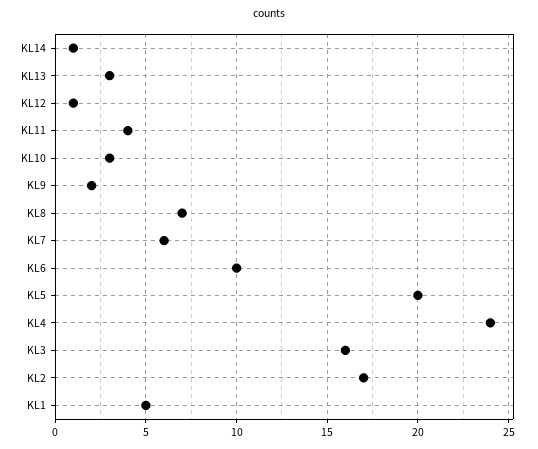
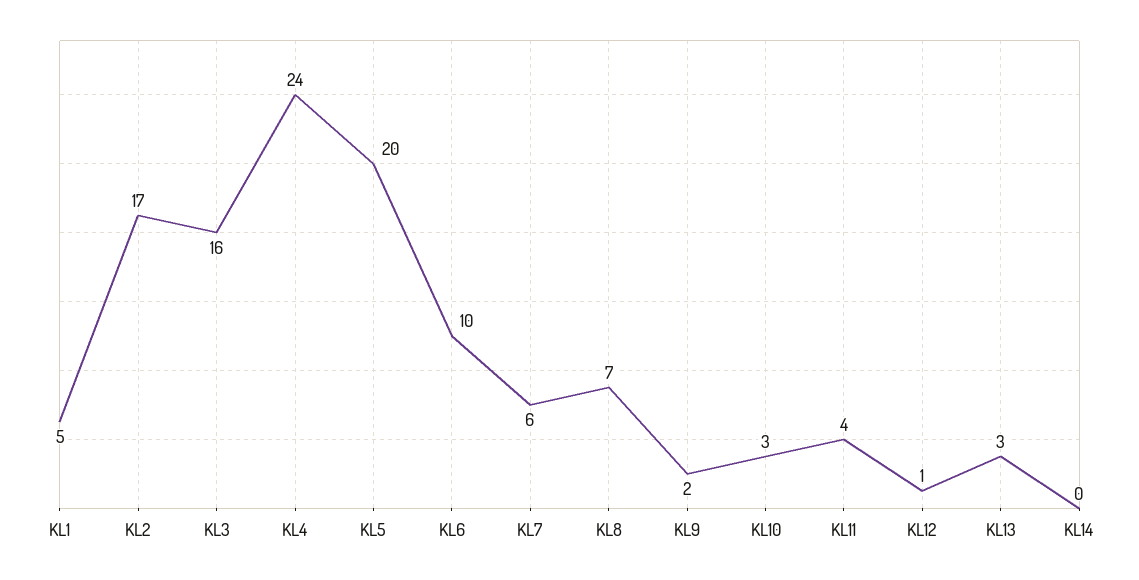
  {
-   "KL14": 1,
+   "KL14": 0,
    "KL13": 3,
    "KL12": 1,
    "KL11": 4,
    "KL10": 3,
    "KL9": 2,
    "KL8": 7,
    "KL7": 6,
    "KL6": 10,
    "KL5": 20,
    "KL4": 24,
    "KL3": 16,
    "KL2": 17,
    "KL1": 5
  }

